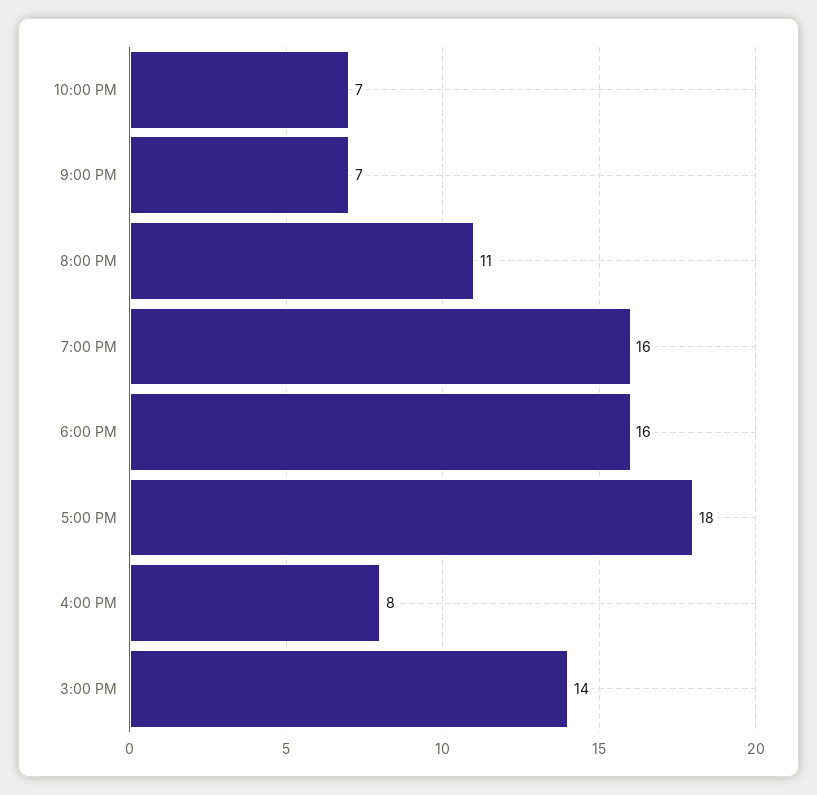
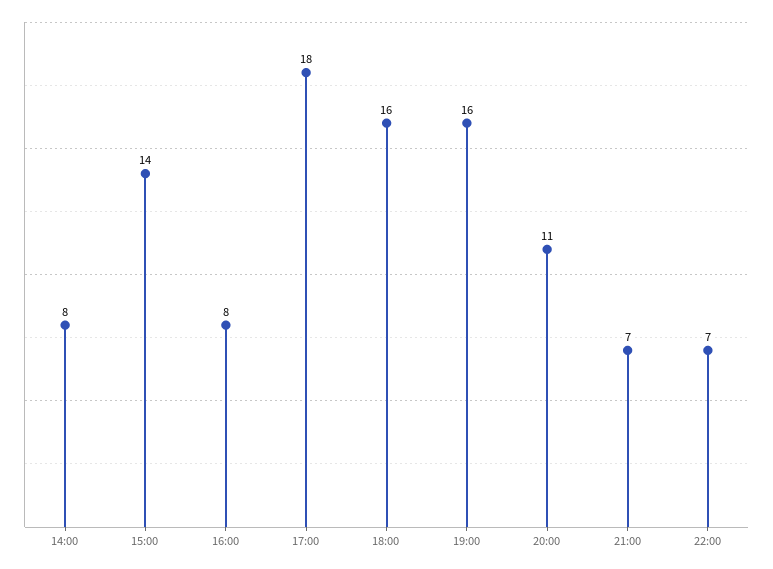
  {
    "10:00 PM": 7,
    "9:00 PM": 7,
    "8:00 PM": 11,
    "7:00 PM": 16,
    "6:00 PM": 16,
    "5:00 PM": 18,
    "4:00 PM": 8,
-   "3:00 PM": 14
+   "3:00 PM": 14,
+   "14:00": 8
  }

